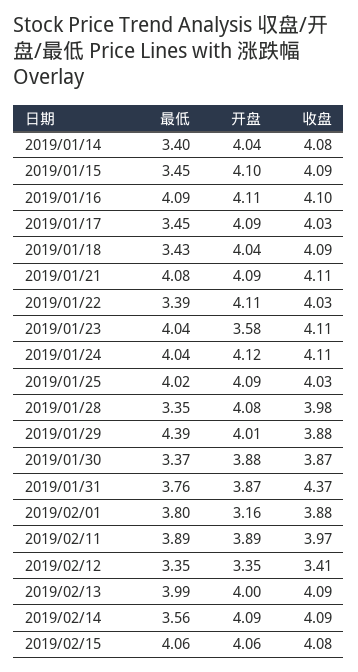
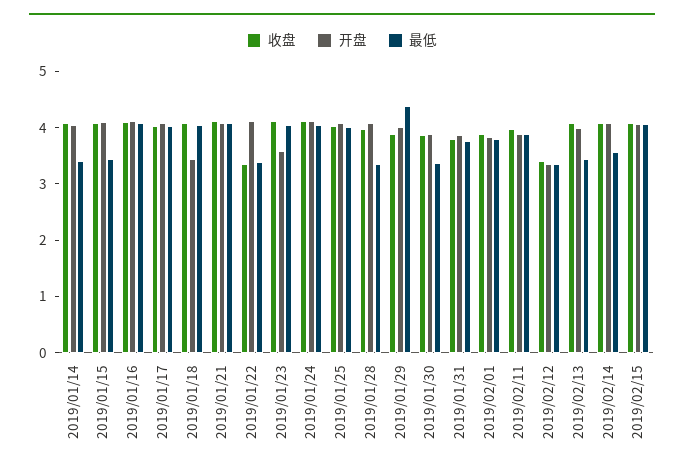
  {
    "最低": {
      "2019/01/14": 3.4,
      "2019/01/15": 3.45,
      "2019/01/16": 4.09,
-     "2019/01/17": 3.45,
+     "2019/01/17": 4,
-     "2019/01/18": 3.43,
+     "2019/01/18": 4,
      "2019/01/21": 4.08,
      "2019/01/22": 3.39,
      "2019/01/23": 4.04,
      "2019/01/24": 4.04,
      "2019/01/25": 4.02,
      "2019/01/28": 3.35,
      "2019/01/29": 4.39,
      "2019/01/30": 3.37,
      "2019/01/31": 3.76,
      "2019/02/01": 3.8,
      "2019/02/11": 3.89,
      "2019/02/12": 3.35,
-     "2019/02/13": 3.99,
+     "2019/02/13": 3.4,
      "2019/02/14": 3.56,
      "2019/02/15": 4.06
    },
    "开盘": {
      "2019/01/14": 4.04,
      "2019/01/15": 4.1,
      "2019/01/16": 4.11,
      "2019/01/17": 4.09,
-     "2019/01/18": 4.04,
+     "2019/01/18": 3.4,
      "2019/01/21": 4.09,
      "2019/01/22": 4.11,
      "2019/01/23": 3.58,
      "2019/01/24": 4.12,
      "2019/01/25": 4.09,
      "2019/01/28": 4.08,
      "2019/01/29": 4.01,
      "2019/01/30": 3.88,
      "2019/01/31": 3.87,
-     "2019/02/01": 3.16,
+     "2019/02/01": 3.8,
      "2019/02/11": 3.89,
      "2019/02/12": 3.35,
      "2019/02/13": 4,
      "2019/02/14": 4.09,
      "2019/02/15": 4.06
    },
    "收盘": {
      "2019/01/14": 4.08,
      "2019/01/15": 4.09,
      "2019/01/16": 4.1,
      "2019/01/17": 4.03,
      "2019/01/18": 4.09,
      "2019/01/21": 4.11,
-     "2019/01/22": 4.03,
+     "2019/01/22": 3.4,
      "2019/01/23": 4.11,
      "2019/01/24": 4.11,
      "2019/01/25": 4.03,
      "2019/01/28": 3.98,
      "2019/01/29": 3.88,
      "2019/01/30": 3.87,
-     "2019/01/31": 4.37,
+     "2019/01/31": 3.8,
      "2019/02/01": 3.88,
      "2019/02/11": 3.97,
      "2019/02/12": 3.41,
      "2019/02/13": 4.09,
      "2019/02/14": 4.09,
      "2019/02/15": 4.08
    }
  }

